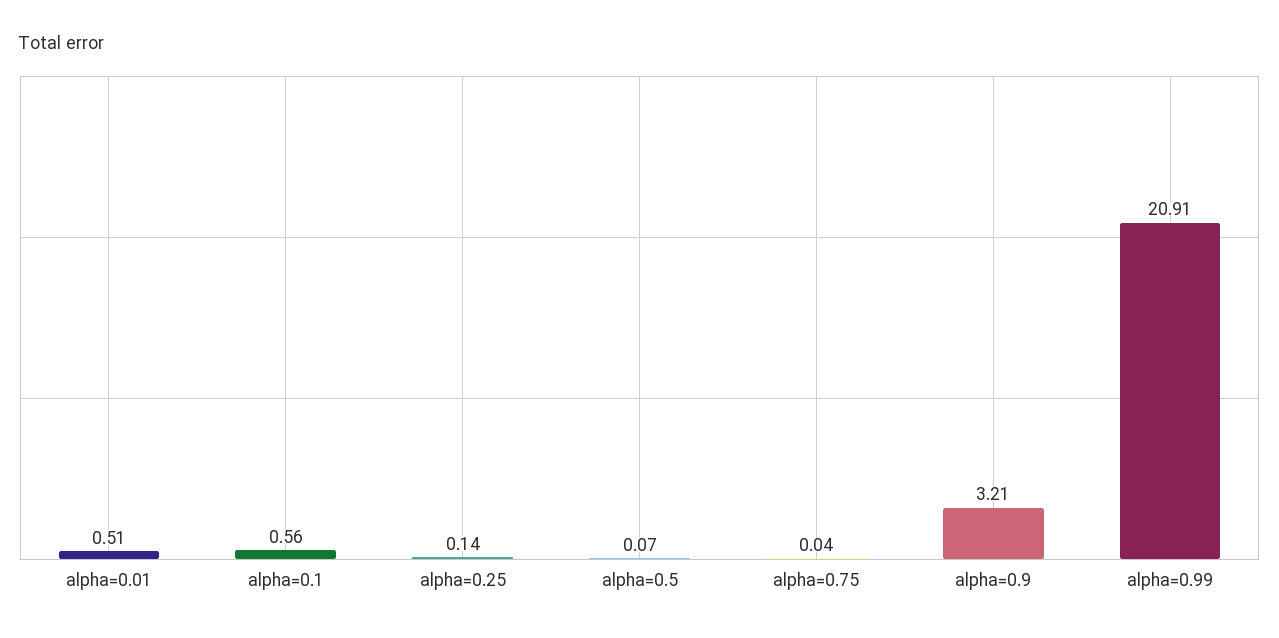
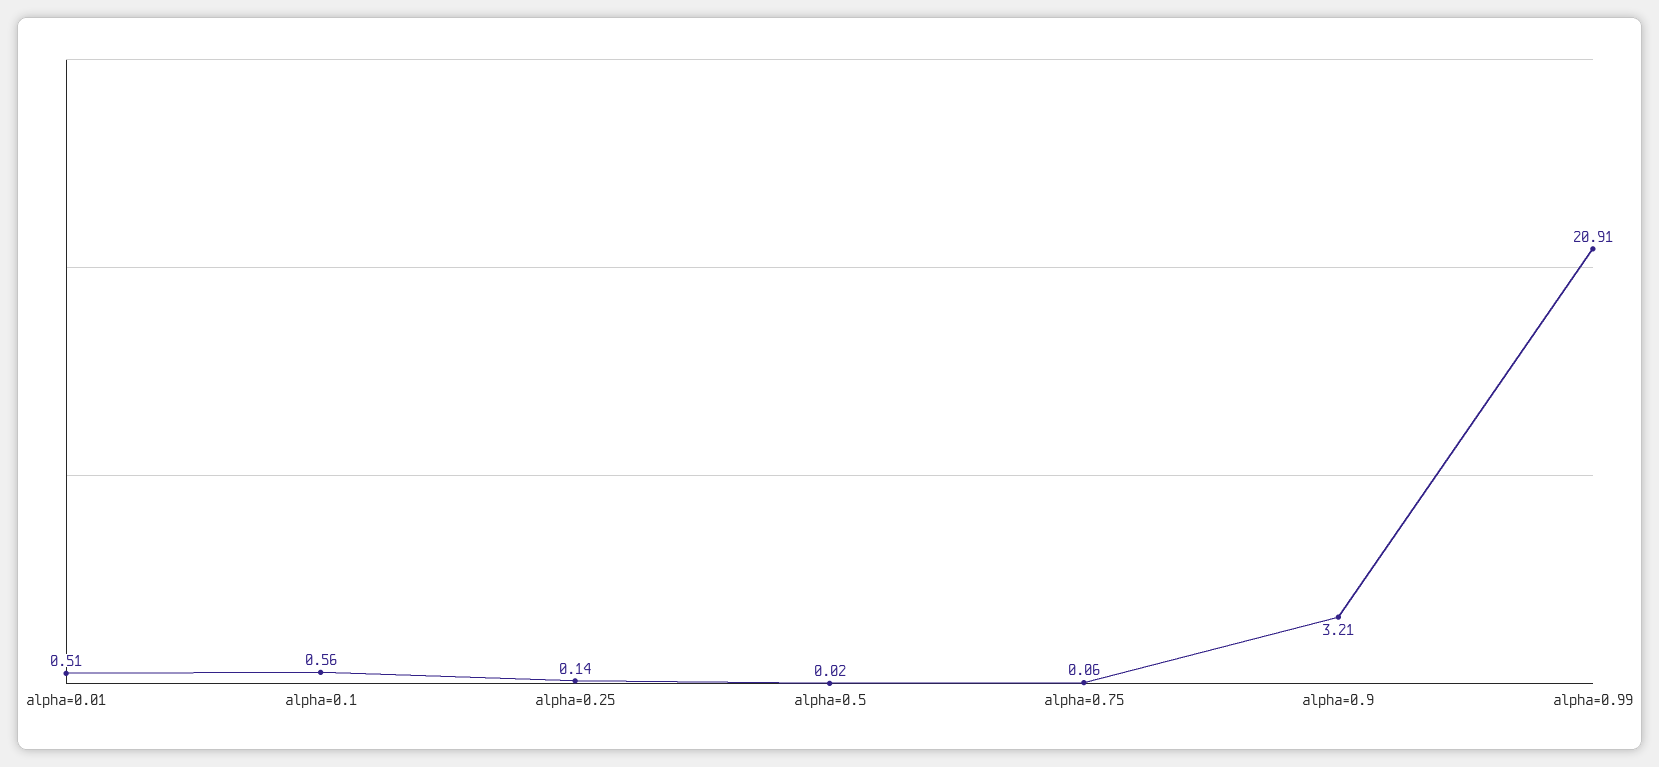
  {
    "alpha=0.01": 0.51,
    "alpha=0.1": 0.56,
    "alpha=0.25": 0.14,
-   "alpha=0.5": 0.07,
+   "alpha=0.5": 0.02,
-   "alpha=0.75": 0.04,
+   "alpha=0.75": 0.06,
    "alpha=0.9": 3.21,
    "alpha=0.99": 20.91
  }

